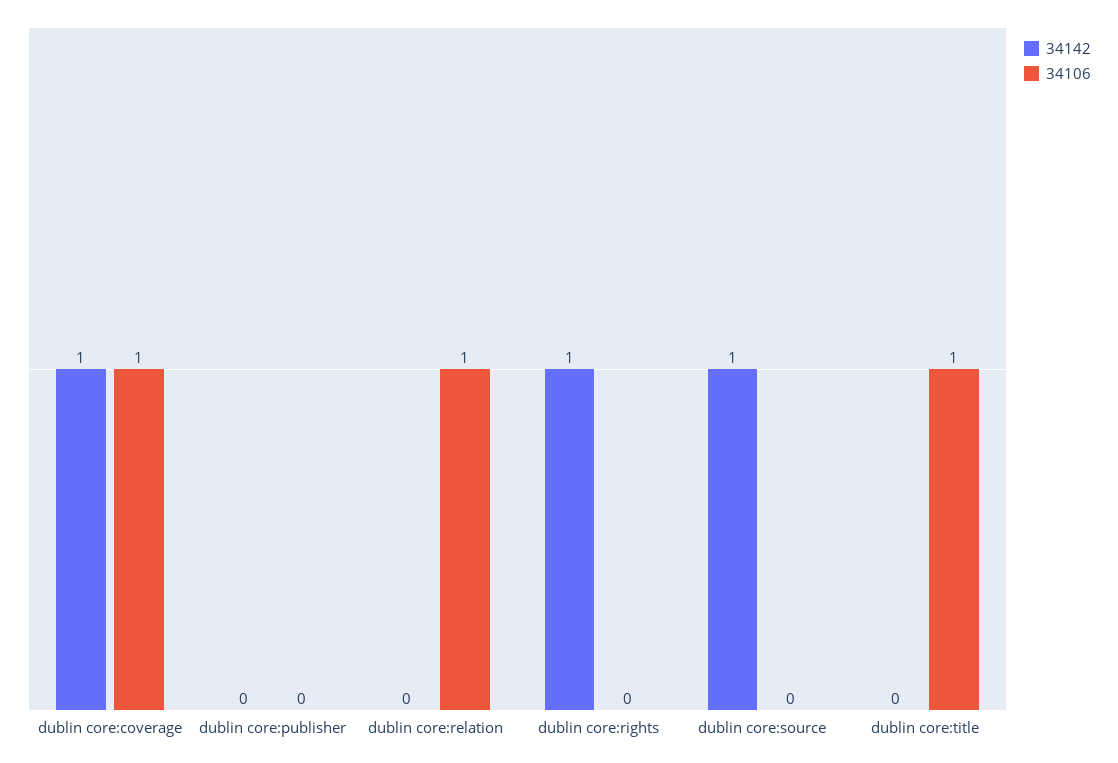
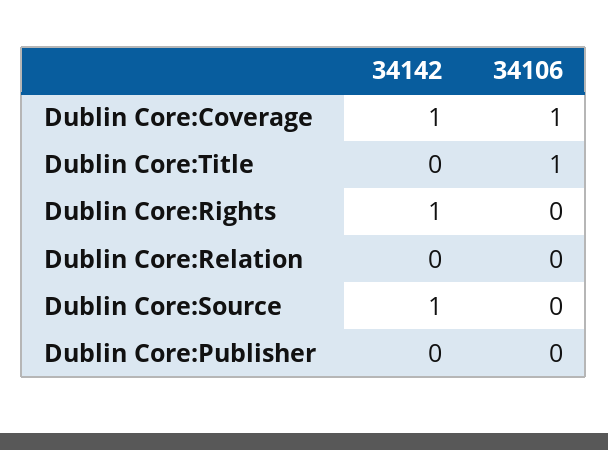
  {
    "34142": {
      "dublin core:coverage": 1,
      "dublin core:publisher": 0,
      "dublin core:relation": 0,
      "dublin core:rights": 1,
      "dublin core:source": 1,
      "dublin core:title": 0
    },
    "34106": {
      "dublin core:coverage": 1,
      "dublin core:publisher": 0,
-     "dublin core:relation": 1,
+     "dublin core:relation": 0,
      "dublin core:rights": 0,
      "dublin core:source": 0,
      "dublin core:title": 1
    }
  }

